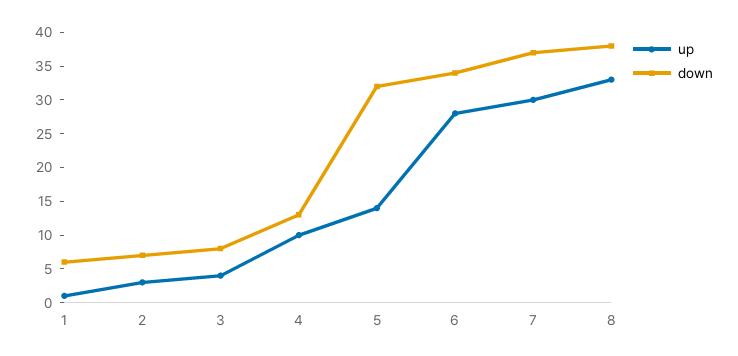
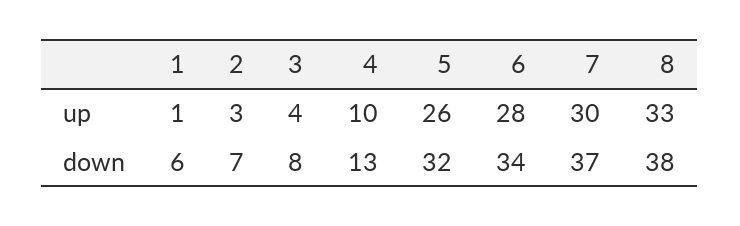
  {
    "up": {
      "1": 1,
      "2": 3,
      "3": 4,
      "4": 10,
-     "5": 15,
+     "5": 26,
      "6": 28,
      "7": 30,
      "8": 33
    },
    "down": {
      "1": 6,
      "2": 7,
      "3": 8,
      "4": 13,
      "5": 32,
      "6": 34,
      "7": 37,
      "8": 38
    }
  }

